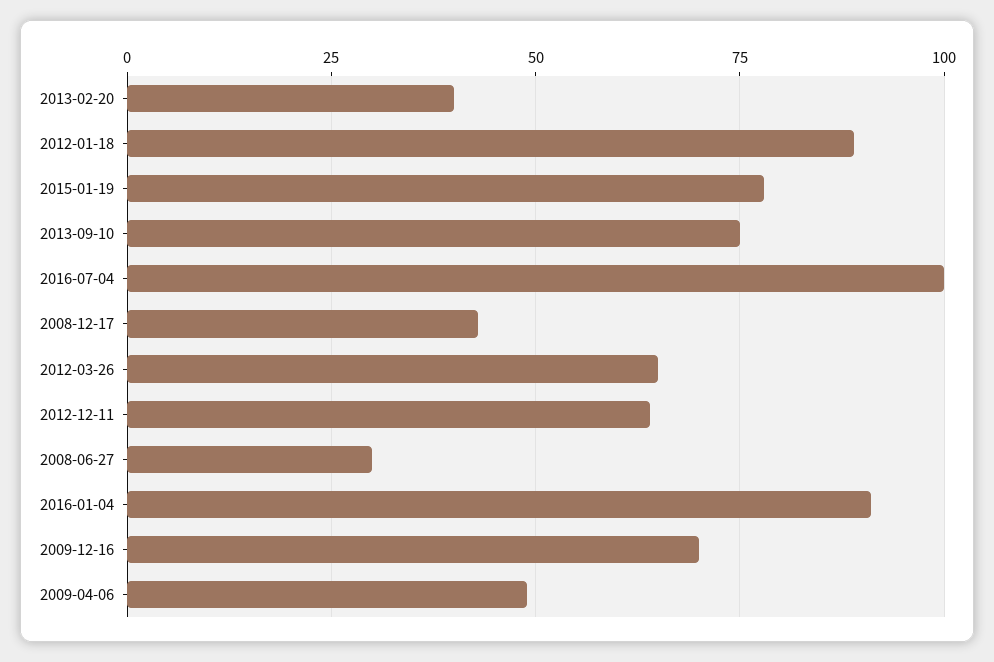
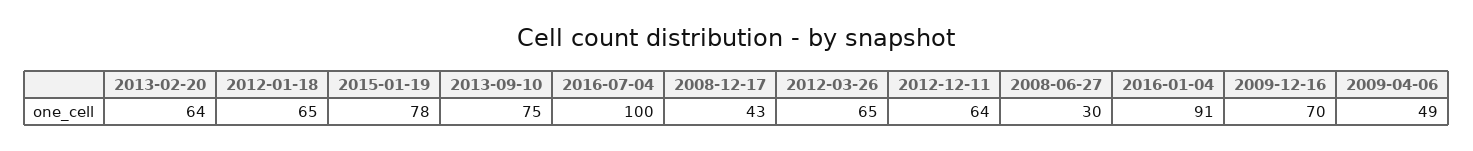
  {
-   "2013-02-20": 40,
+   "2013-02-20": 64,
-   "2012-01-18": 90,
+   "2012-01-18": 65,
    "2015-01-19": 78,
    "2013-09-10": 75,
    "2016-07-04": 100,
    "2008-12-17": 43,
    "2012-03-26": 65,
    "2012-12-11": 64,
    "2008-06-27": 30,
    "2016-01-04": 91,
    "2009-12-16": 70,
    "2009-04-06": 49
  }

